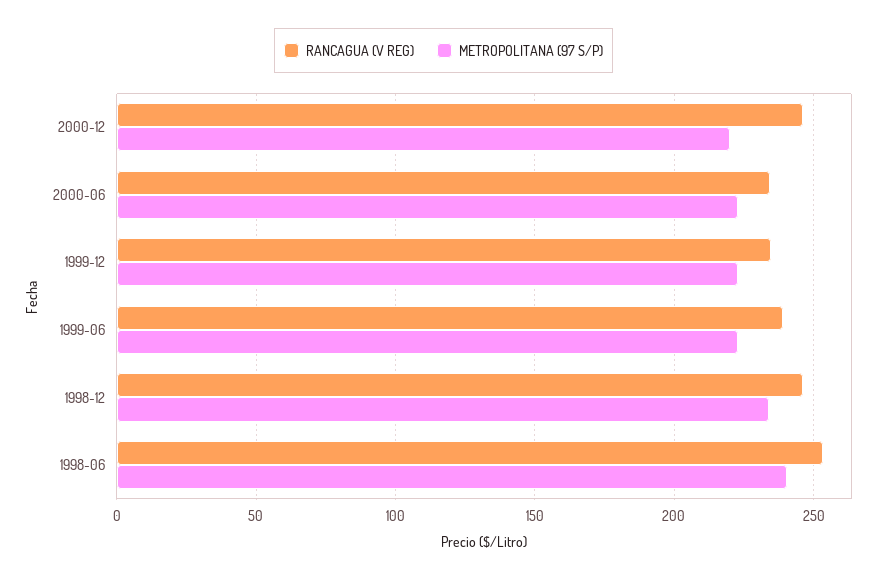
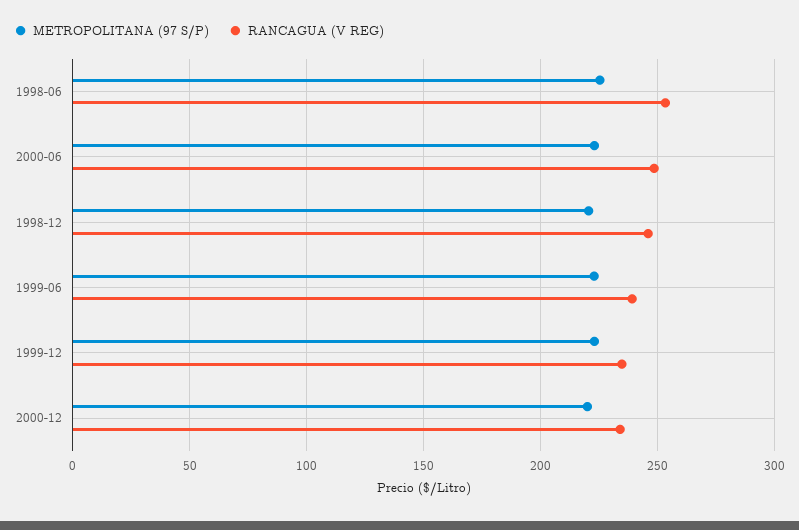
  {
    "RANCAGUA (V REG)": {
-     "2000-12": 245,
+     "2000-12": 235,
-     "2000-06": 235,
+     "2000-06": 250,
      "1999-12": 235,
      "1999-06": 240,
      "1998-12": 245,
      "1998-06": 255
    },
    "METROPOLITANA (97 S/P)": {
      "2000-12": 220,
      "2000-06": 225,
      "1999-12": 225,
      "1999-06": 225,
-     "1998-12": 235,
+     "1998-12": 220,
-     "1998-06": 240
+     "1998-06": 225
    }
  }

